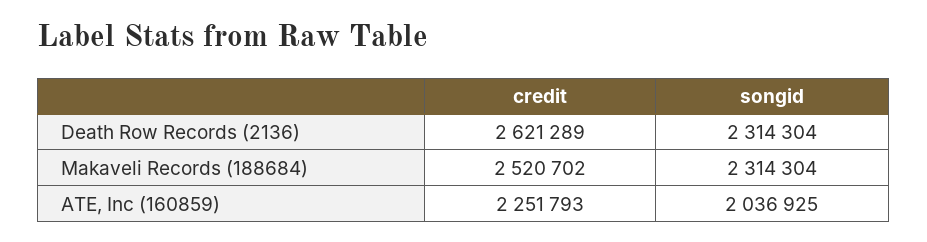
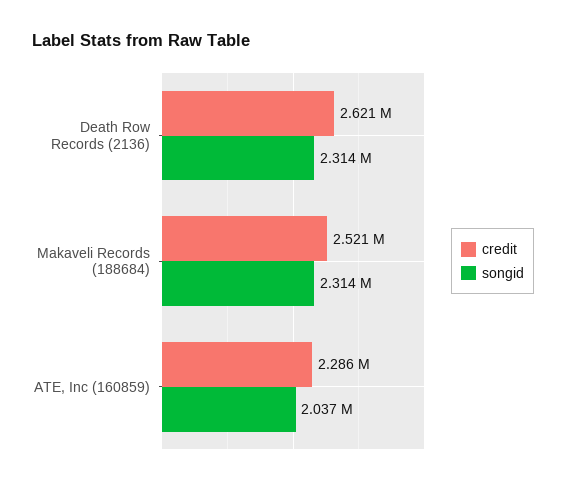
  {
    "credit": {
      "Death Row Records (2136)": 2621289,
      "Makaveli Records (188684)": 2520702,
-     "ATE, Inc (160859)": 2251793
+     "ATE, Inc (160859)": 2286000
    },
    "songid": {
      "Death Row Records (2136)": 2314304,
      "Makaveli Records (188684)": 2314304,
      "ATE, Inc (160859)": 2036925
    }
  }

